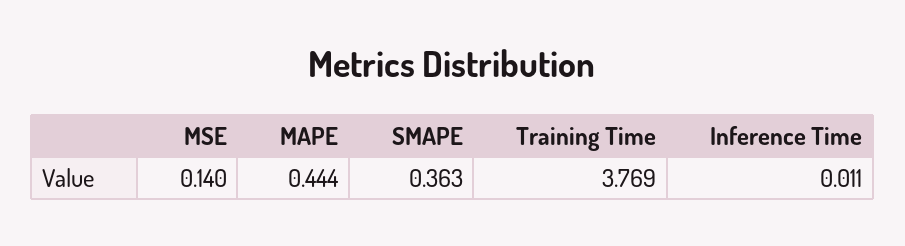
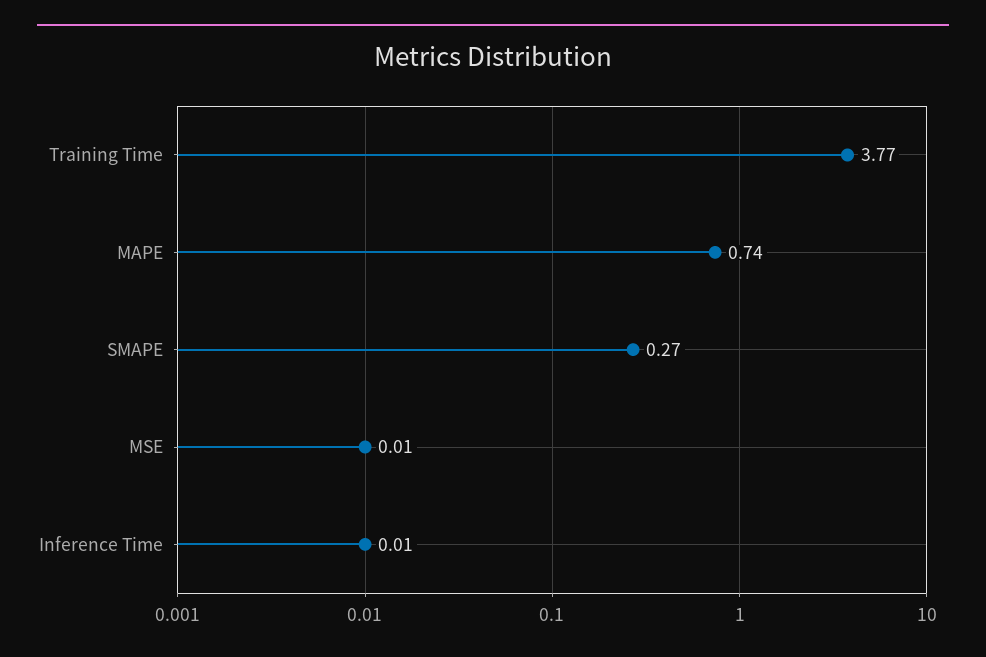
  {
-   "MSE": 0.14,
+   "MSE": 0.01,
-   "MAPE": 0.444,
+   "MAPE": 0.74,
-   "SMAPE": 0.363,
+   "SMAPE": 0.27,
    "Training Time": 3.769,
    "Inference Time": 0.011
  }

